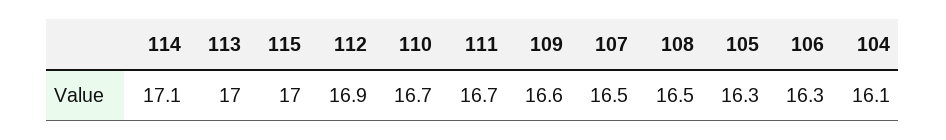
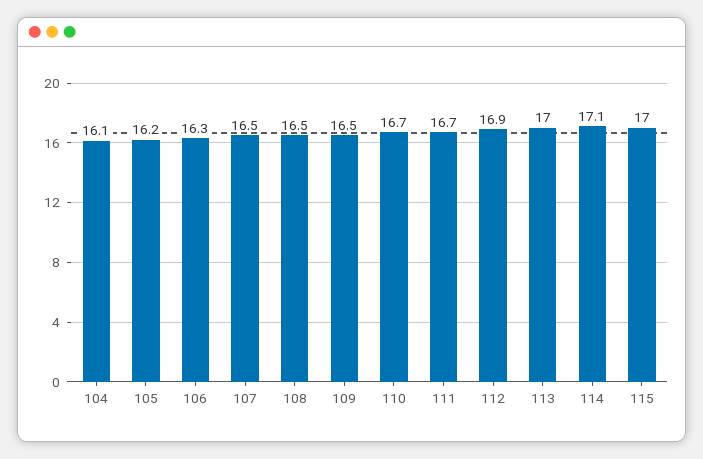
  {
    "114": 17.1,
    "113": 17,
    "115": 17,
    "112": 16.9,
    "110": 16.7,
    "111": 16.7,
-   "109": 16.6,
+   "109": 16.5,
    "107": 16.5,
    "108": 16.5,
-   "105": 16.3,
+   "105": 16.2,
    "106": 16.3,
    "104": 16.1
  }

